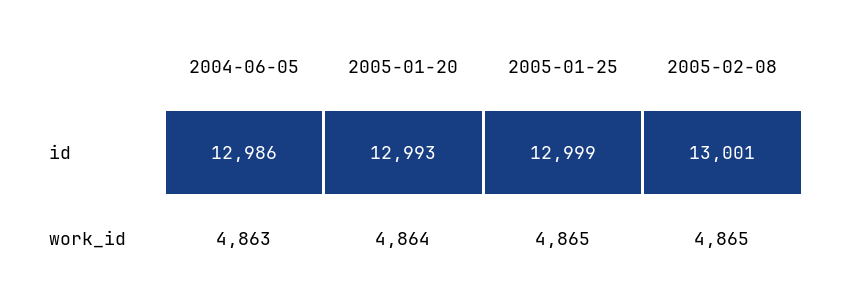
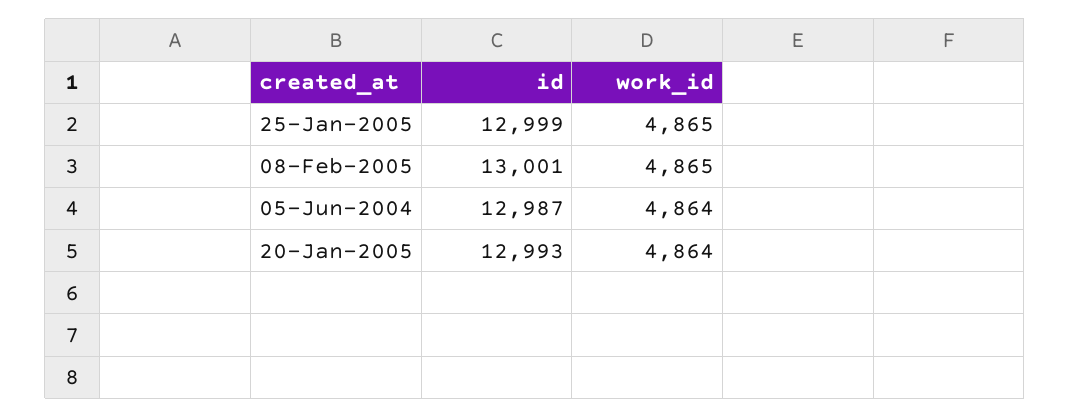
  {
    "2004-06-05": {
-     "id": 12986,
+     "id": 12987,
-     "work_id": 4863
+     "work_id": 4864
    },
    "2005-01-20": {
      "id": 12993,
      "work_id": 4864
    },
    "2005-01-25": {
      "id": 12999,
      "work_id": 4865
    },
    "2005-02-08": {
      "id": 13001,
      "work_id": 4865
    }
  }

